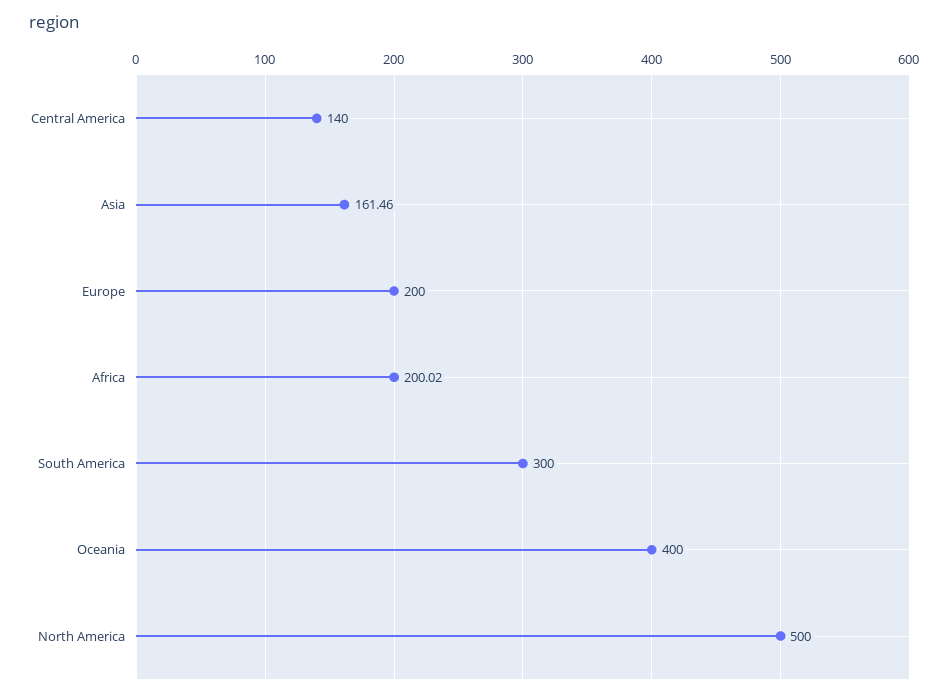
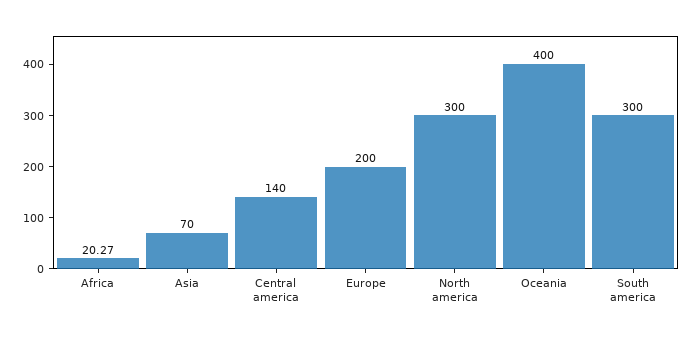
  {
    "Central America": 140,
-   "Asia": 161.46,
+   "Asia": 70,
    "Europe": 200,
-   "Africa": 200.02,
+   "Africa": 20.27,
    "South America": 300,
    "Oceania": 400,
-   "North America": 500
+   "North America": 300
  }

